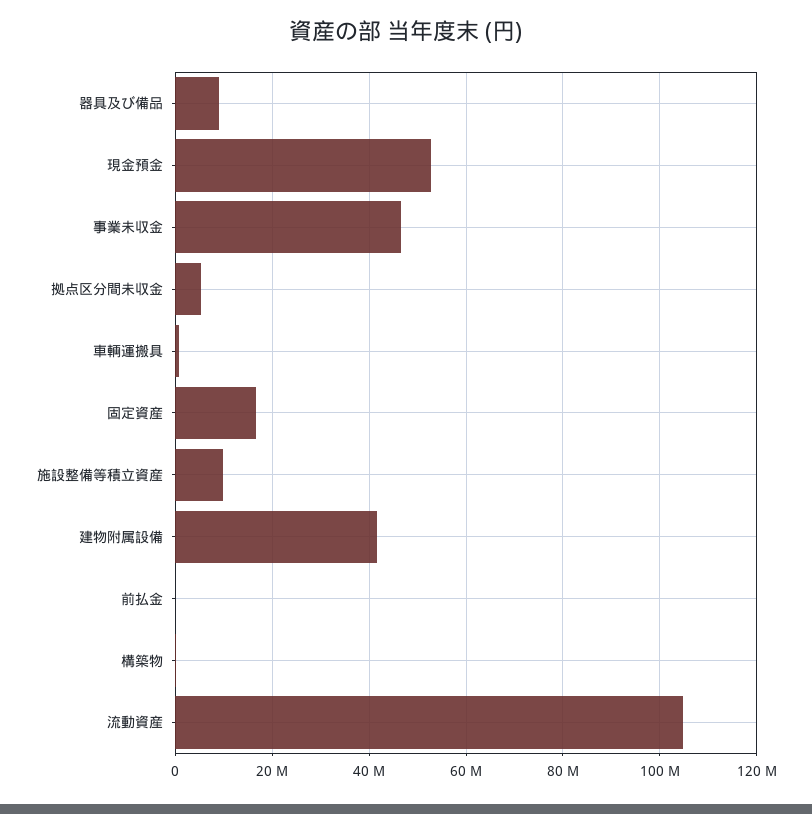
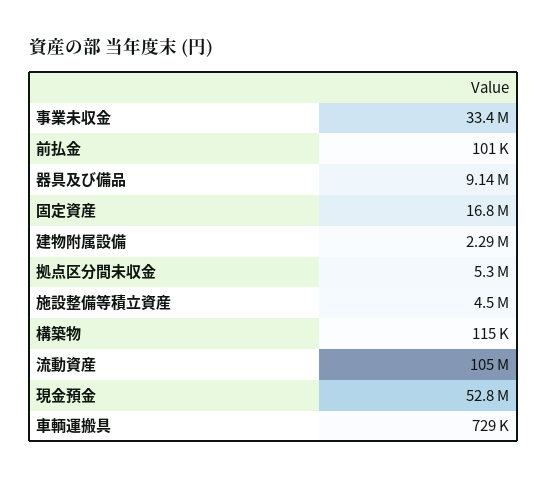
  {
    "器具及び備品": 9140000,
    "現金預金": 52800000,
-   "事業未収金": 46000000,
+   "事業未収金": 33400000,
    "拠点区分間未収金": 5300000,
    "車輌運搬具": 729000,
    "固定資産": 16800000,
-   "施設整備等積立資産": 10000000,
+   "施設整備等積立資産": 4500000,
-   "建物附属設備": 42000000,
+   "建物附属設備": 2290000,
    "前払金": 101000,
    "構築物": 115000,
    "流動資産": 105000000
  }

